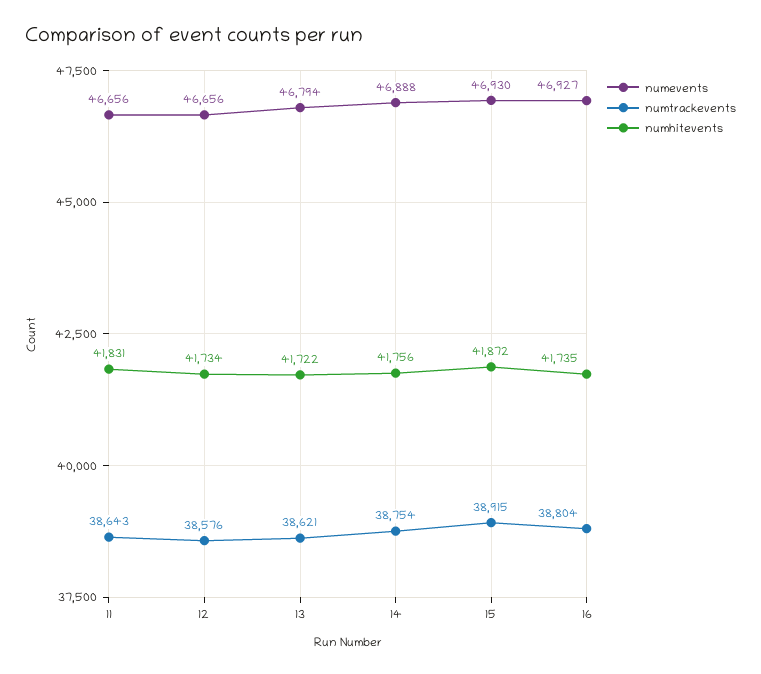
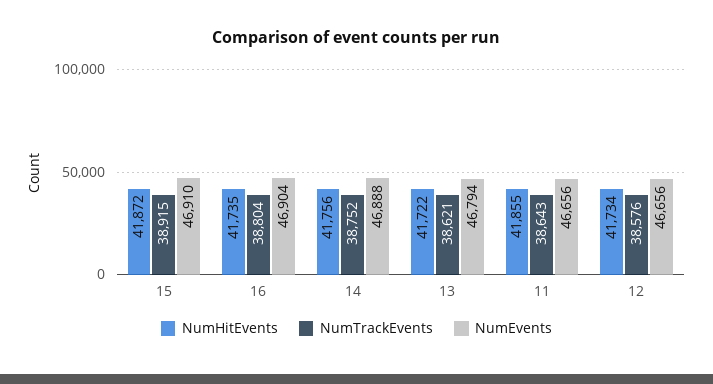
  {
    "numevents": {
      "11": 46656,
      "12": 46656,
      "13": 46794,
      "14": 46888,
-     "15": 46930,
+     "15": 46910,
-     "16": 46927
+     "16": 46904
    },
    "numtrackevents": {
      "11": 38643,
      "12": 38576,
      "13": 38621,
-     "14": 38754,
+     "14": 38752,
      "15": 38915,
      "16": 38804
    },
    "numhitevents": {
-     "11": 41831,
+     "11": 41855,
      "12": 41734,
      "13": 41722,
      "14": 41756,
      "15": 41872,
      "16": 41735
    }
  }

